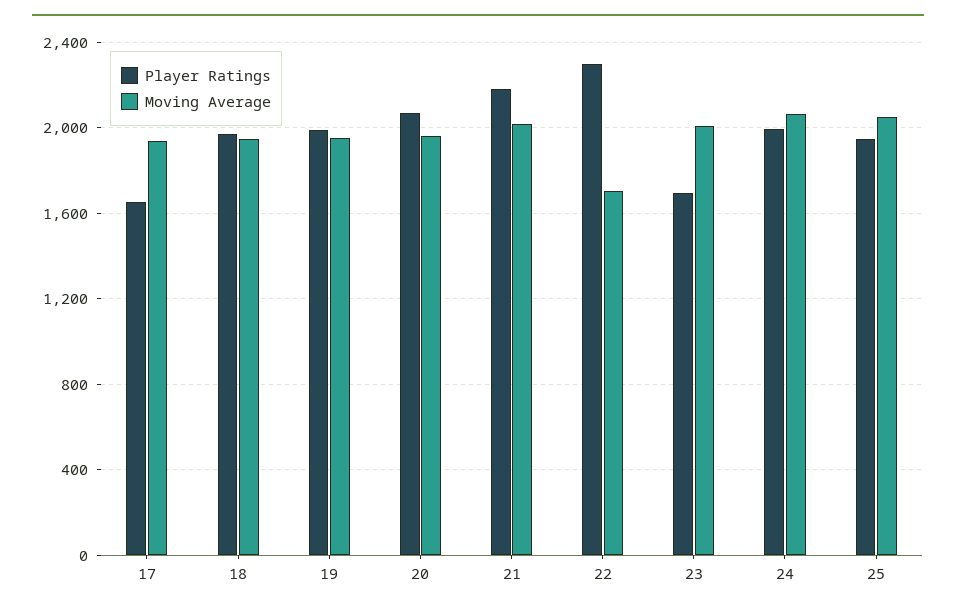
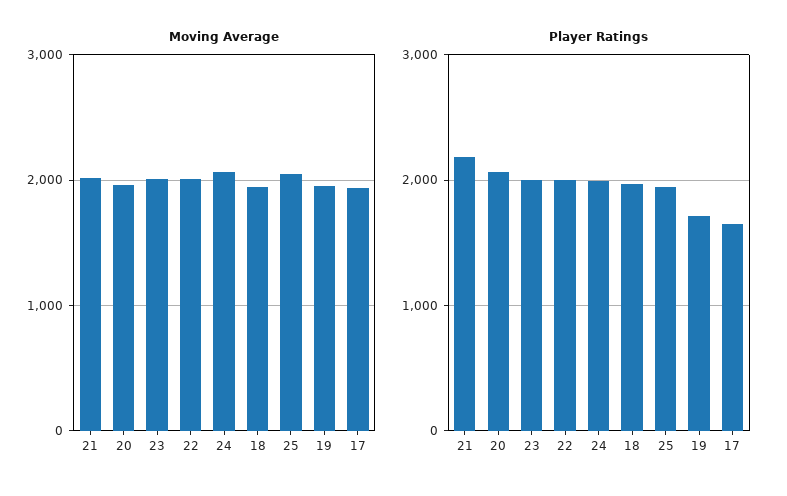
  {
    "Player Ratings": {
      "17": 1650,
      "18": 1950,
-     "19": 2000,
+     "19": 1700,
      "20": 2050,
      "21": 2200,
-     "22": 2300,
+     "22": 2000,
-     "23": 1700,
+     "23": 2000,
      "24": 2000,
      "25": 1950
    },
    "Moving Average": {
      "17": 1950,
      "18": 1950,
      "19": 1950,
      "20": 1950,
      "21": 2000,
-     "22": 1700,
+     "22": 2000,
      "23": 2000,
      "24": 2050,
      "25": 2050
    }
  }

